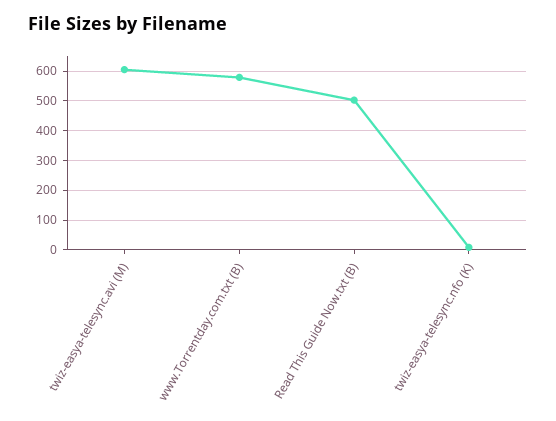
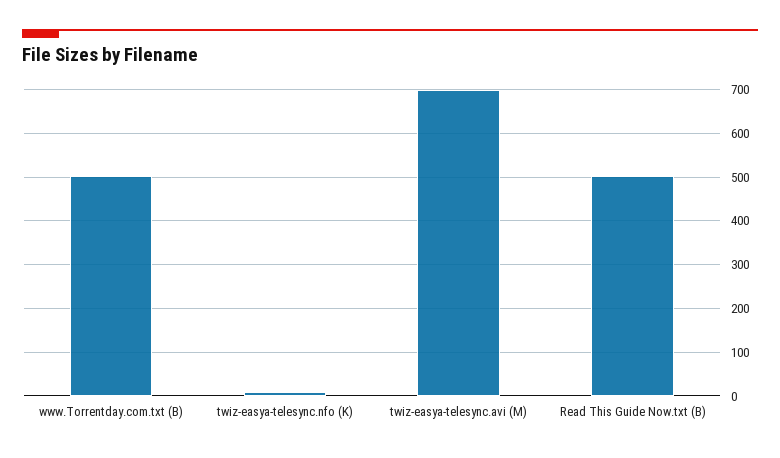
  {
-   "twiz-easya-telesync.avi (M)": 600,
+   "twiz-easya-telesync.avi (M)": 700,
-   "www.Torrentday.com.txt (B)": 575,
+   "www.Torrentday.com.txt (B)": 500,
    "Read This Guide Now.txt (B)": 500,
    "twiz-easya-telesync.nfo (K)": 0
  }

